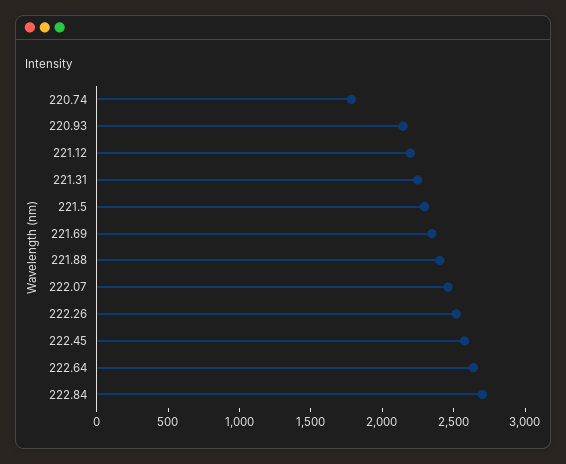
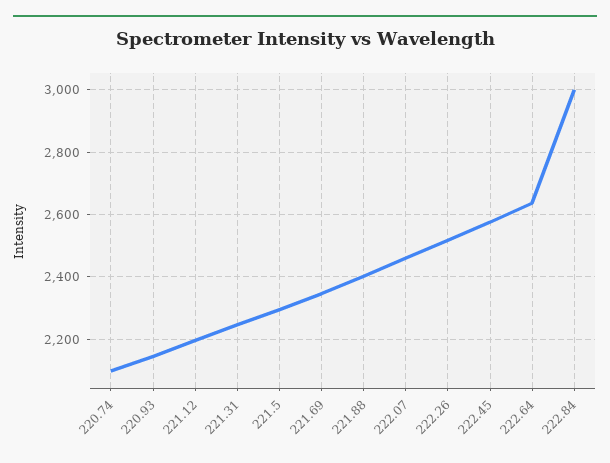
  {
-   "220.74": 1800,
+   "220.74": 2100,
    "220.93": 2140,
    "221.12": 2200,
    "221.31": 2240,
    "221.5": 2300,
    "221.69": 2340,
    "221.88": 2400,
    "222.07": 2460,
    "222.26": 2520,
    "222.45": 2580,
    "222.64": 2640,
-   "222.84": 2700
+   "222.84": 3000
  }

